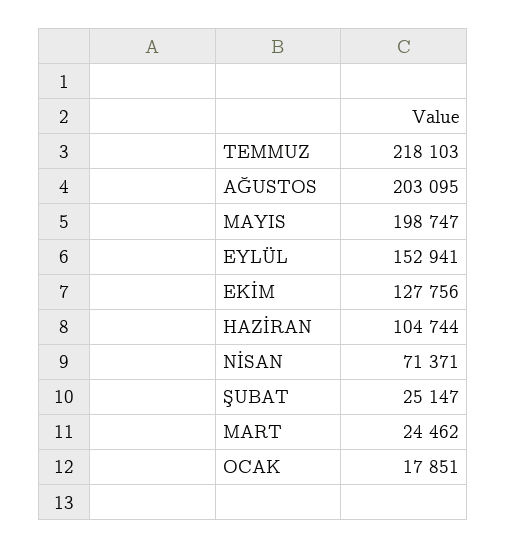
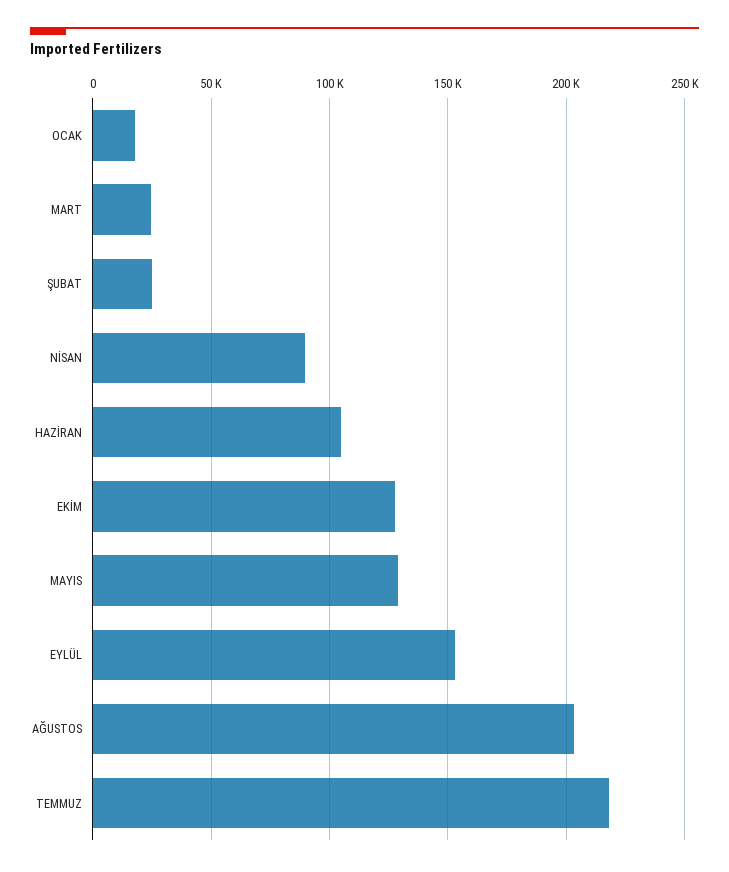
  {
    "TEMMUZ": 218103,
    "AĞUSTOS": 203095,
-   "MAYIS": 198747,
+   "MAYIS": 130000,
    "EYLÜL": 152941,
    "EKİM": 127756,
    "HAZİRAN": 104744,
-   "NİSAN": 71371,
+   "NİSAN": 90000,
    "ŞUBAT": 25147,
    "MART": 24462,
    "OCAK": 17851
  }

